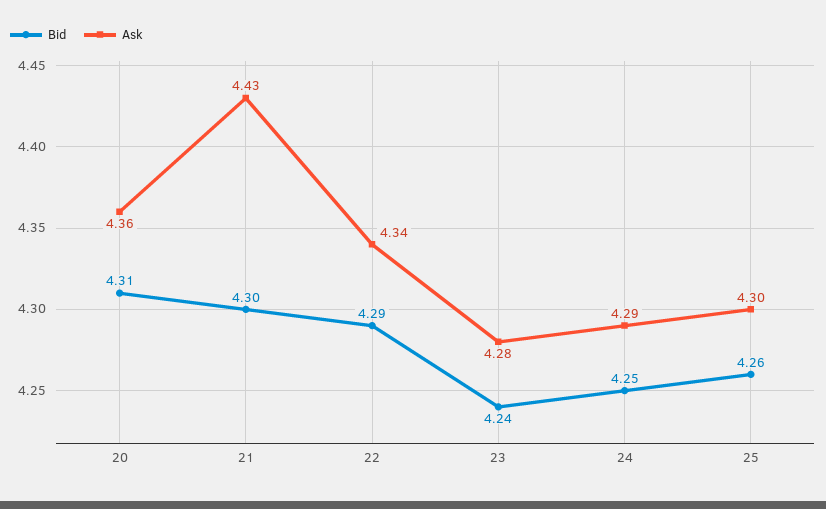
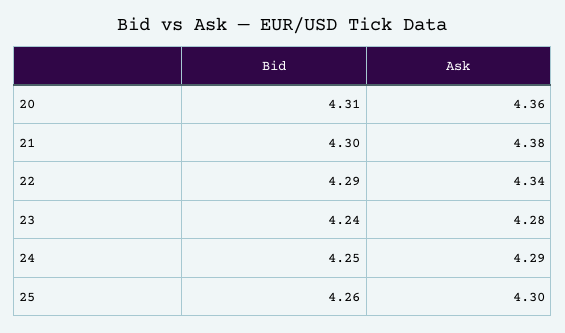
  {
    "Bid": {
      "20": 4.31,
      "21": 4.3,
      "22": 4.29,
      "23": 4.24,
      "24": 4.25,
      "25": 4.26
    },
    "Ask": {
      "20": 4.36,
-     "21": 4.43,
+     "21": 4.38,
      "22": 4.34,
      "23": 4.28,
      "24": 4.29,
      "25": 4.3
    }
  }

